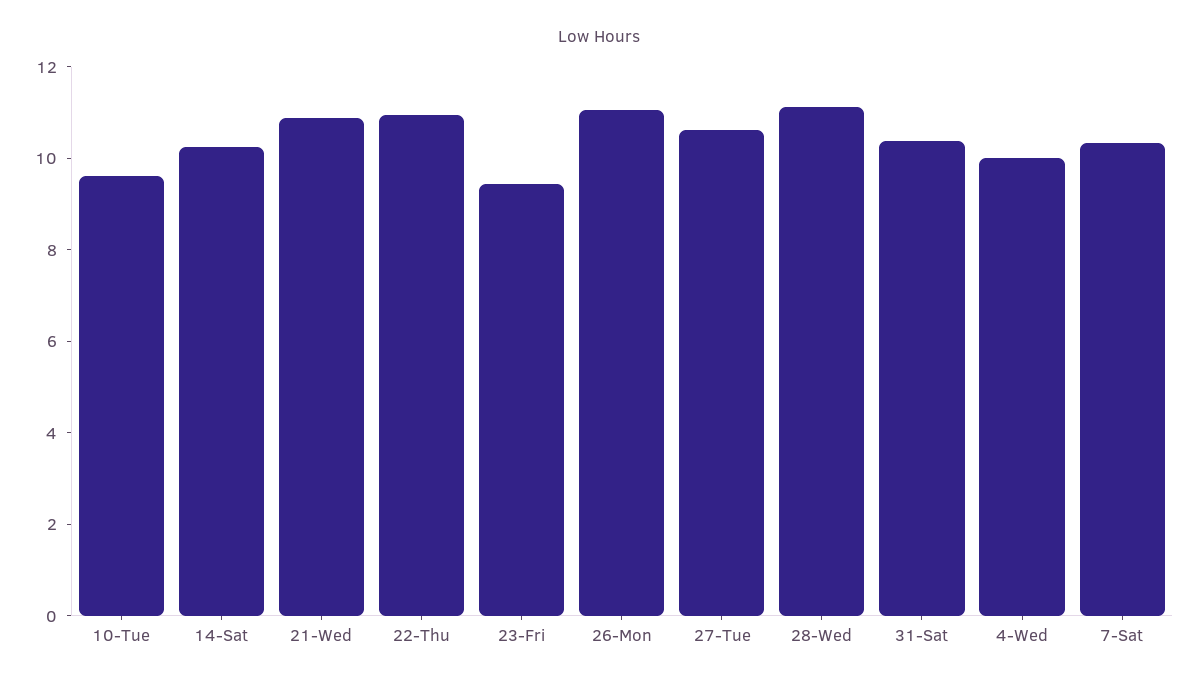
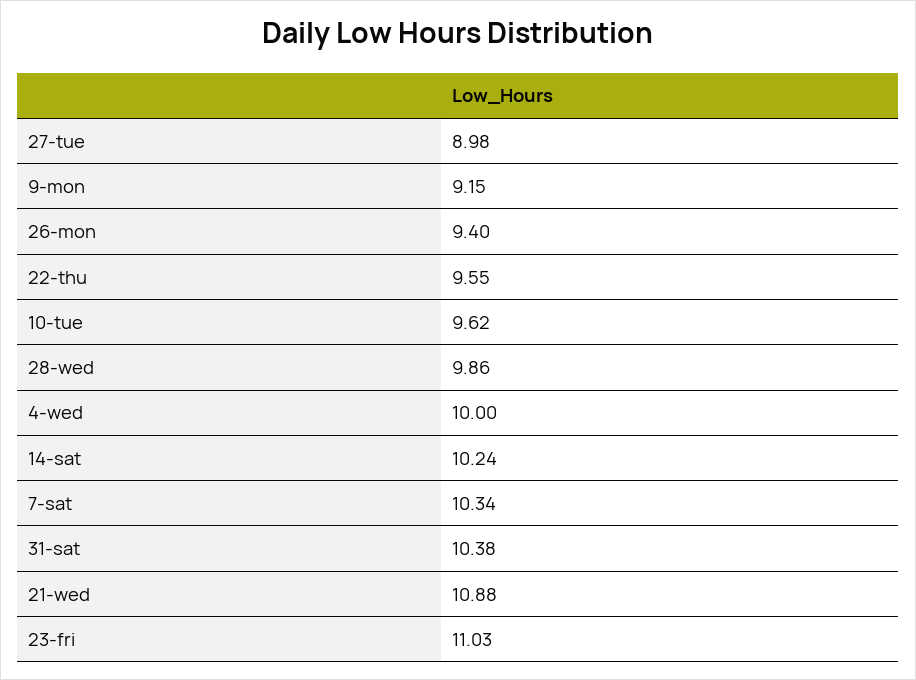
  {
    "10-Tue": 9.62,
    "14-Sat": 10.24,
    "21-Wed": 10.88,
-   "22-Thu": 11,
+   "22-Thu": 9.55,
-   "23-Fri": 9.5,
+   "23-Fri": 11.03,
-   "26-Mon": 11,
+   "26-Mon": 9.4,
-   "27-Tue": 10.5,
+   "27-Tue": 8.98,
-   "28-Wed": 11,
+   "28-Wed": 9.86,
    "31-Sat": 10.38,
    "4-Wed": 10,
-   "7-Sat": 10.34
+   "7-Sat": 10.34,
+   "9-mon": 9.15
  }

